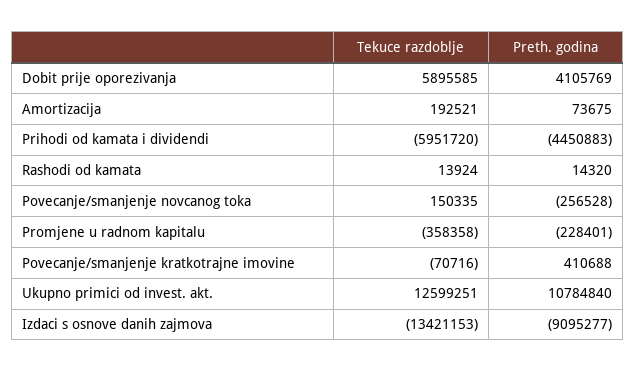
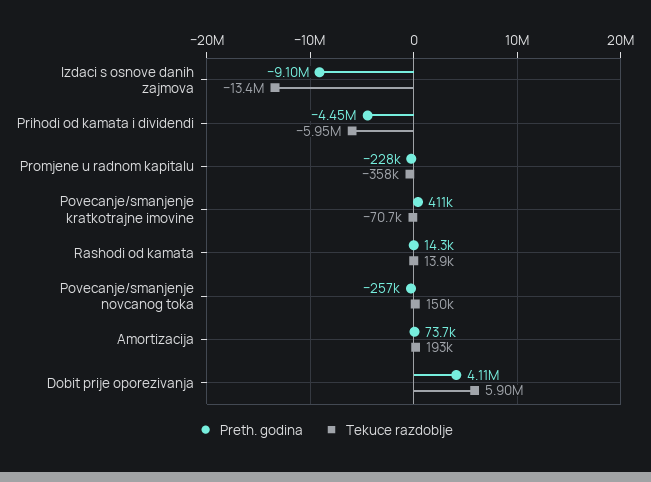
  {
    "Tekuce razdoblje": {
      "Dobit prije oporezivanja": 5895585,
      "Amortizacija": 192521,
      "Prihodi od kamata i dividendi": -5951720,
      "Rashodi od kamata": 13924,
      "Povecanje/smanjenje novcanog toka": 150335,
      "Promjene u radnom kapitalu": -358358,
      "Povecanje/smanjenje kratkotrajne imovine": -70716,
-     "Ukupno primici od invest. akt.": 12599251,
      "Izdaci s osnove danih zajmova": -13421153
    },
    "Preth. godina": {
      "Dobit prije oporezivanja": 4105769,
      "Amortizacija": 73675,
      "Prihodi od kamata i dividendi": -4450883,
      "Rashodi od kamata": 14320,
      "Povecanje/smanjenje novcanog toka": -256528,
      "Promjene u radnom kapitalu": -228401,
      "Povecanje/smanjenje kratkotrajne imovine": 410688,
-     "Ukupno primici od invest. akt.": 10784840,
      "Izdaci s osnove danih zajmova": -9095277
    }
  }

